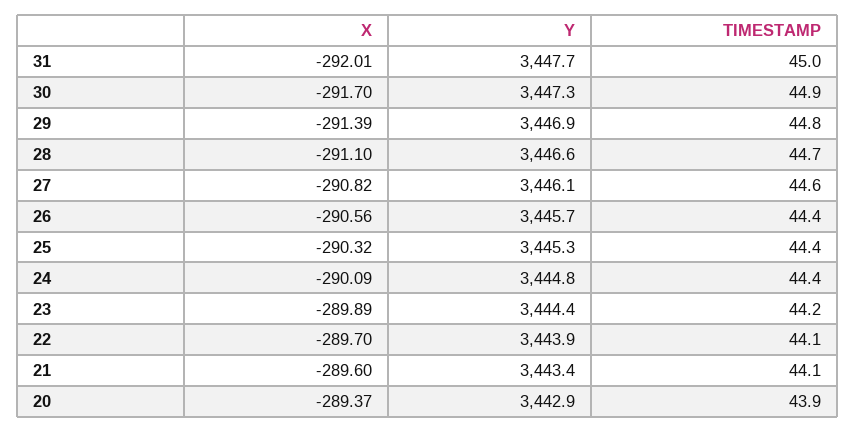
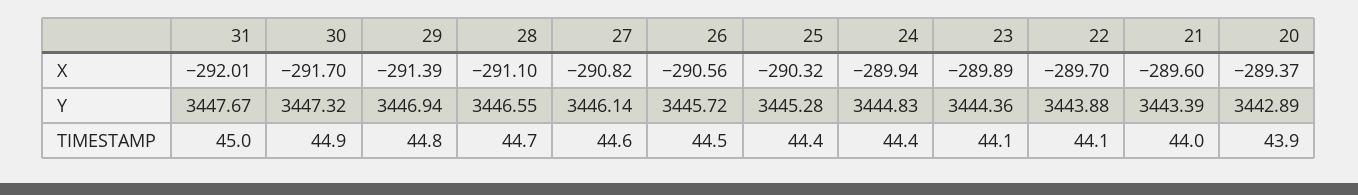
  {
    "X": {
      "31": -292.01,
      "30": -291.7,
      "29": -291.39,
      "28": -291.1,
      "27": -290.82,
      "26": -290.56,
      "25": -290.32,
-     "24": -290.09,
+     "24": -289.94,
      "23": -289.89,
      "22": -289.7,
      "21": -289.6,
      "20": -289.37
    },
    "Y": {
      "31": 3447.67,
      "30": 3447.32,
      "29": 3446.94,
      "28": 3446.55,
      "27": 3446.14,
      "26": 3445.72,
      "25": 3445.28,
      "24": 3444.83,
      "23": 3444.36,
      "22": 3443.88,
      "21": 3443.39,
      "20": 3442.89
    },
    "TIMESTAMP": {
      "31": 45,
      "30": 44.9,
      "29": 44.8,
      "28": 44.7,
      "27": 44.6,
-     "26": 44.4,
+     "26": 44.5,
      "25": 44.4,
      "24": 44.4,
-     "23": 44.2,
+     "23": 44.1,
      "22": 44.1,
-     "21": 44.1,
+     "21": 44,
      "20": 43.9
    }
  }

